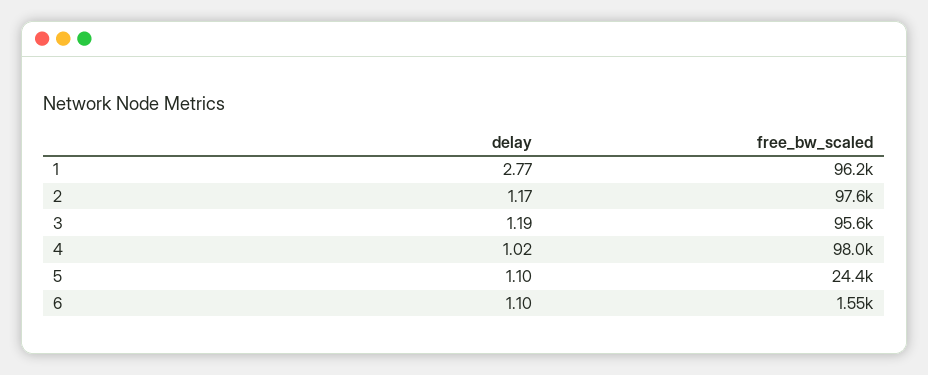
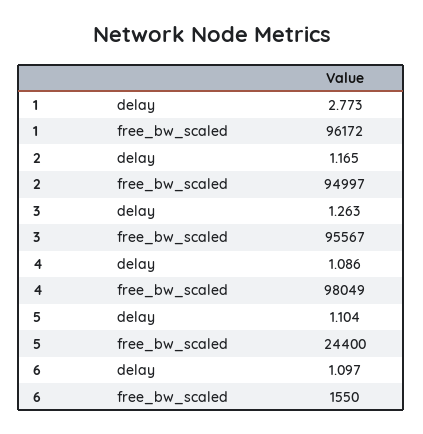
  {
    "delay": {
      "1": 2.773,
      "2": 1.165,
-     "3": 1.19,
+     "3": 1.263,
-     "4": 1.02,
+     "4": 1.086,
      "5": 1.104,
      "6": 1.097
    },
    "free_bw_scaled": {
      "1": 96172,
-     "2": 97600,
+     "2": 94997,
      "3": 95567,
      "4": 98049,
      "5": 24400,
      "6": 1550
    }
  }

